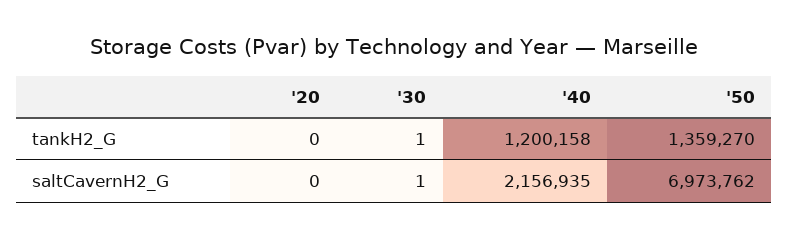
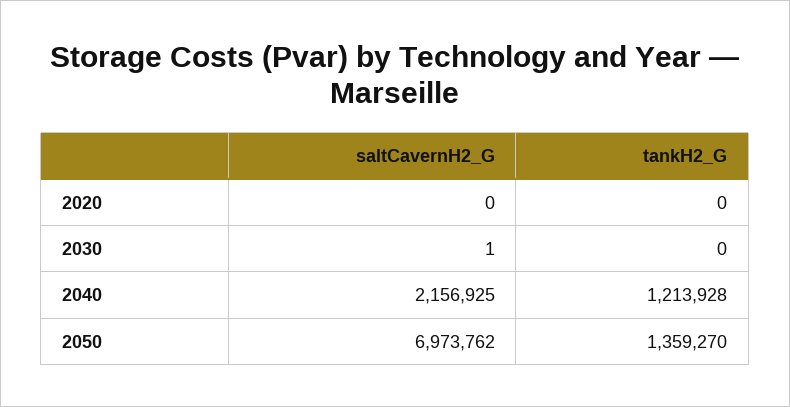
  {
    "'20": {
      "tankH2_G": 0,
      "saltCavernH2_G": 0
    },
    "'30": {
-     "tankH2_G": 1,
+     "tankH2_G": 0,
      "saltCavernH2_G": 1
    },
    "'40": {
-     "tankH2_G": 1200158,
+     "tankH2_G": 1213928,
-     "saltCavernH2_G": 2156935
+     "saltCavernH2_G": 2156925
    },
    "'50": {
      "tankH2_G": 1359270,
      "saltCavernH2_G": 6973762
    }
  }

